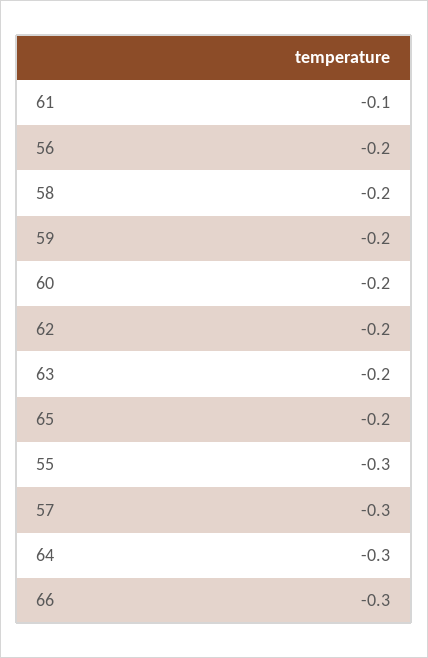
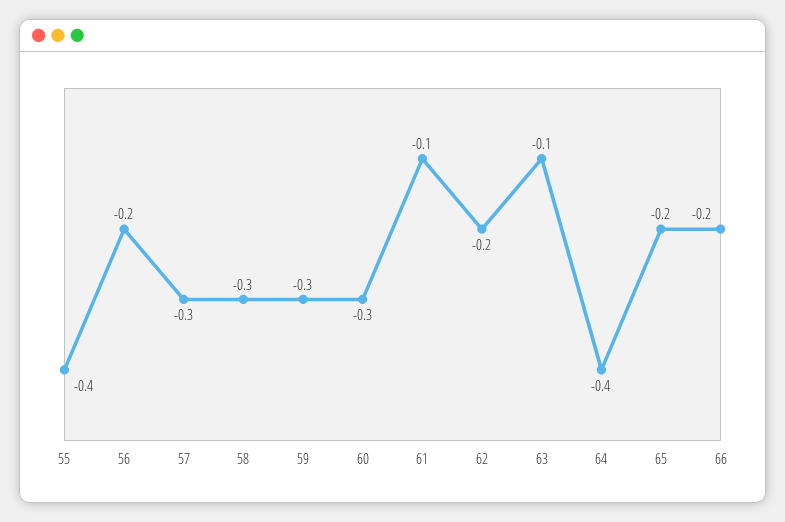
  {
    "61": -0.1,
    "56": -0.2,
-   "58": -0.2,
+   "58": -0.3,
-   "59": -0.2,
+   "59": -0.3,
-   "60": -0.2,
+   "60": -0.3,
    "62": -0.2,
-   "63": -0.2,
+   "63": -0.1,
    "65": -0.2,
-   "55": -0.3,
+   "55": -0.4,
    "57": -0.3,
-   "64": -0.3,
+   "64": -0.4,
-   "66": -0.3
+   "66": -0.2
  }

